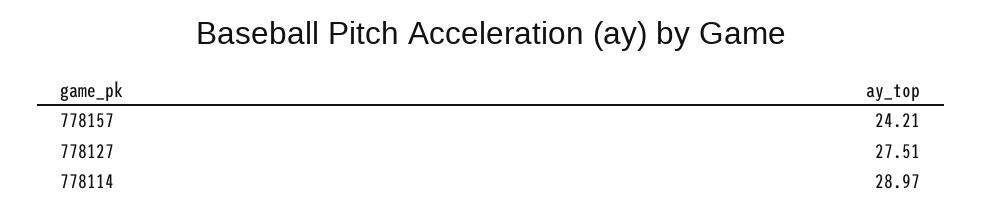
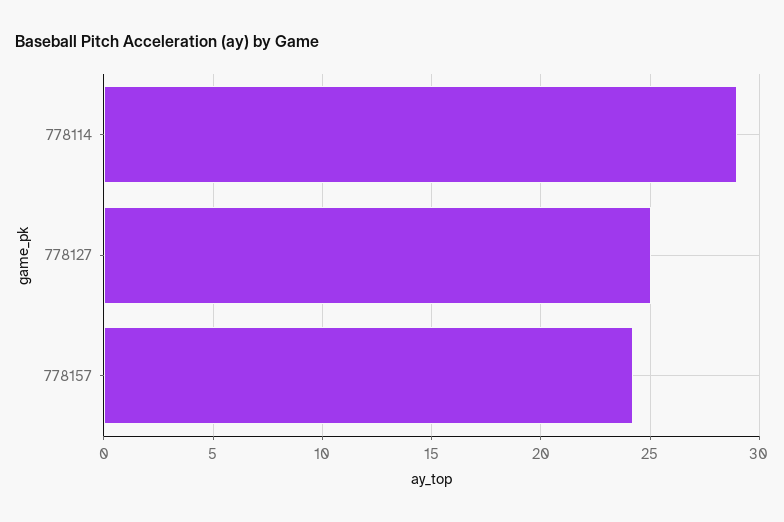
  {
    "778157": 24.21,
-   "778127": 27.51,
+   "778127": 25,
    "778114": 28.97
  }

